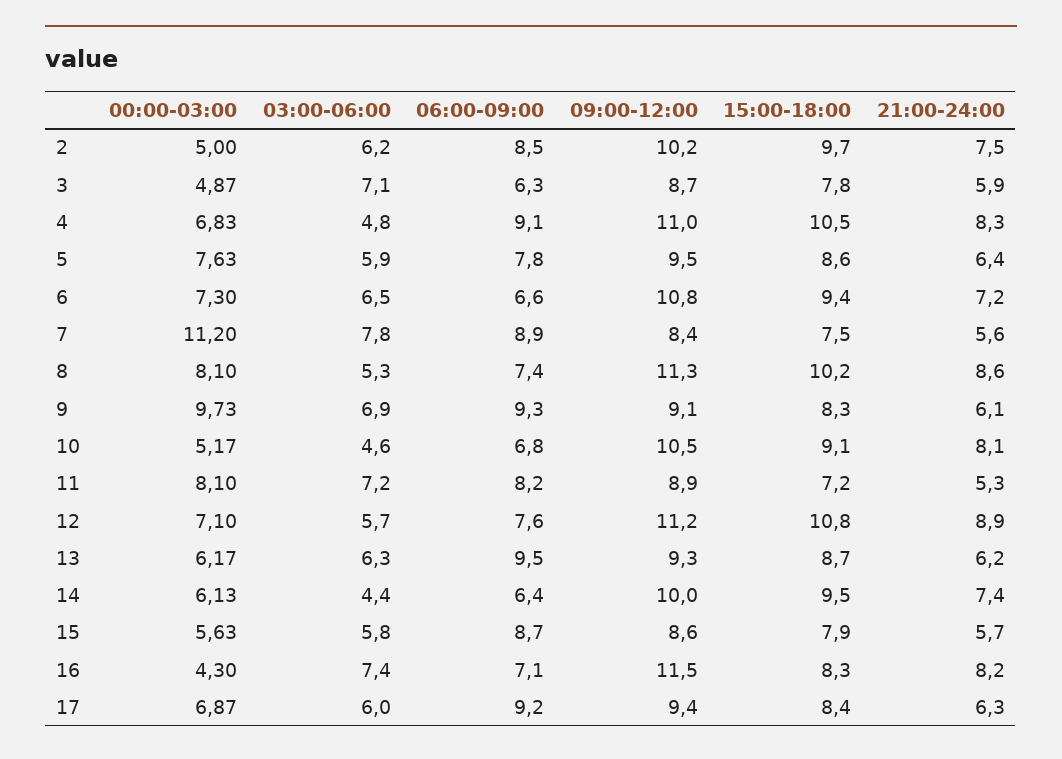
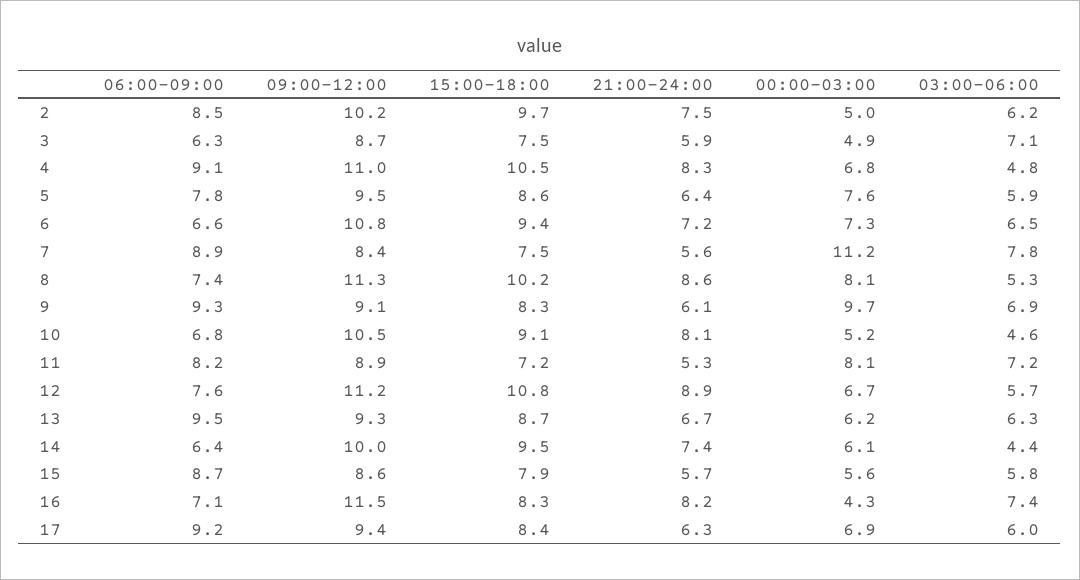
  {
    "00:00-03:00": {
      "2": 5,
      "3": 4.87,
      "4": 6.83,
      "5": 7.63,
      "6": 7.3,
      "7": 11.2,
      "8": 8.1,
      "9": 9.73,
      "10": 5.17,
      "11": 8.1,
-     "12": 7.1,
+     "12": 6.7,
      "13": 6.17,
      "14": 6.13,
      "15": 5.63,
      "16": 4.3,
      "17": 6.87
    },
    "03:00-06:00": {
      "2": 6.2,
      "3": 7.1,
      "4": 4.8,
      "5": 5.9,
      "6": 6.5,
      "7": 7.8,
      "8": 5.3,
      "9": 6.9,
      "10": 4.6,
      "11": 7.2,
      "12": 5.7,
      "13": 6.3,
      "14": 4.4,
      "15": 5.8,
      "16": 7.4,
      "17": 6
    },
    "06:00-09:00": {
      "2": 8.5,
      "3": 6.3,
      "4": 9.1,
      "5": 7.8,
      "6": 6.6,
      "7": 8.9,
      "8": 7.4,
      "9": 9.3,
      "10": 6.8,
      "11": 8.2,
      "12": 7.6,
      "13": 9.5,
      "14": 6.4,
      "15": 8.7,
      "16": 7.1,
      "17": 9.2
    },
    "09:00-12:00": {
      "2": 10.2,
      "3": 8.7,
      "4": 11,
      "5": 9.5,
      "6": 10.8,
      "7": 8.4,
      "8": 11.3,
      "9": 9.1,
      "10": 10.5,
      "11": 8.9,
      "12": 11.2,
      "13": 9.3,
      "14": 10,
      "15": 8.6,
      "16": 11.5,
      "17": 9.4
    },
    "15:00-18:00": {
      "2": 9.7,
-     "3": 7.8,
+     "3": 7.5,
      "4": 10.5,
      "5": 8.6,
      "6": 9.4,
      "7": 7.5,
      "8": 10.2,
      "9": 8.3,
      "10": 9.1,
      "11": 7.2,
      "12": 10.8,
      "13": 8.7,
      "14": 9.5,
      "15": 7.9,
      "16": 8.3,
      "17": 8.4
    },
    "21:00-24:00": {
      "2": 7.5,
      "3": 5.9,
      "4": 8.3,
      "5": 6.4,
      "6": 7.2,
      "7": 5.6,
      "8": 8.6,
      "9": 6.1,
      "10": 8.1,
      "11": 5.3,
      "12": 8.9,
-     "13": 6.2,
+     "13": 6.7,
      "14": 7.4,
      "15": 5.7,
      "16": 8.2,
      "17": 6.3
    }
  }

